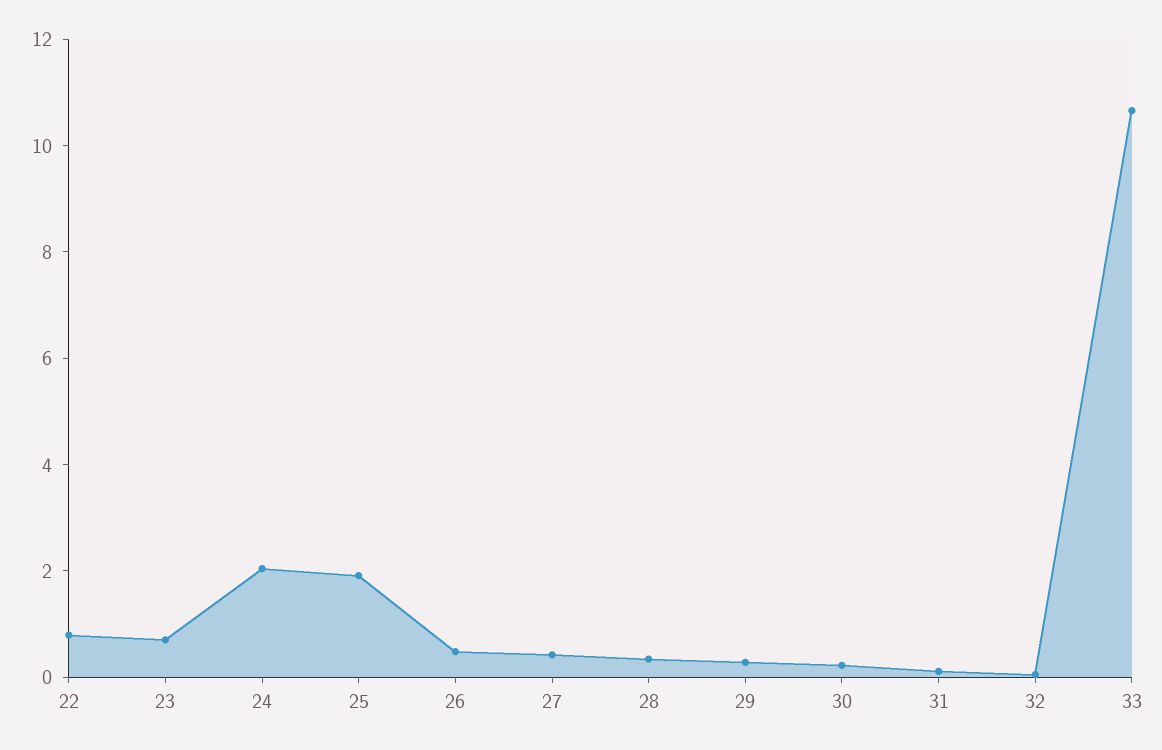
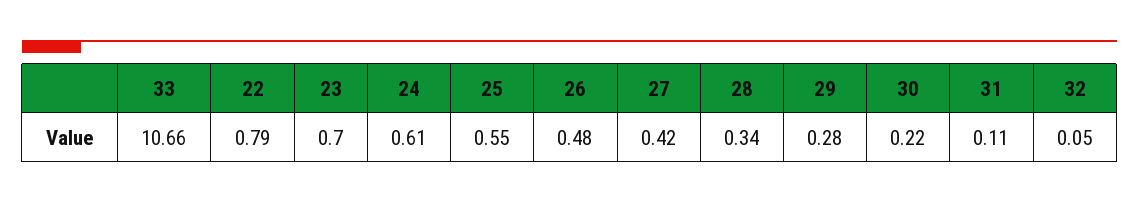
  {
    "22": 0.79,
    "23": 0.7,
-   "24": 2,
+   "24": 0.61,
-   "25": 2,
+   "25": 0.55,
    "26": 0.48,
    "27": 0.42,
    "28": 0.34,
    "29": 0.28,
    "30": 0.22,
    "31": 0.11,
    "32": 0.05,
    "33": 10.66
  }

